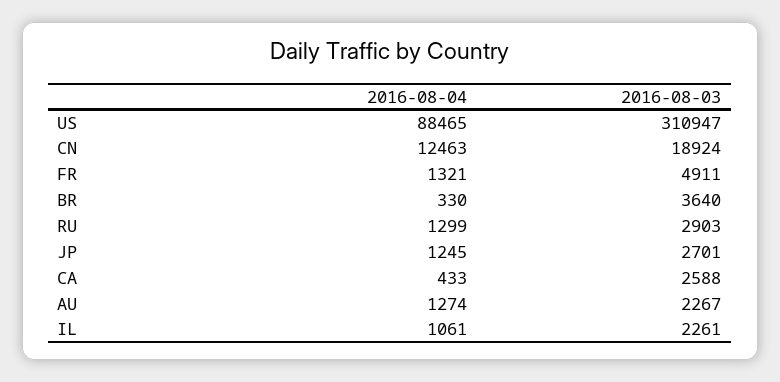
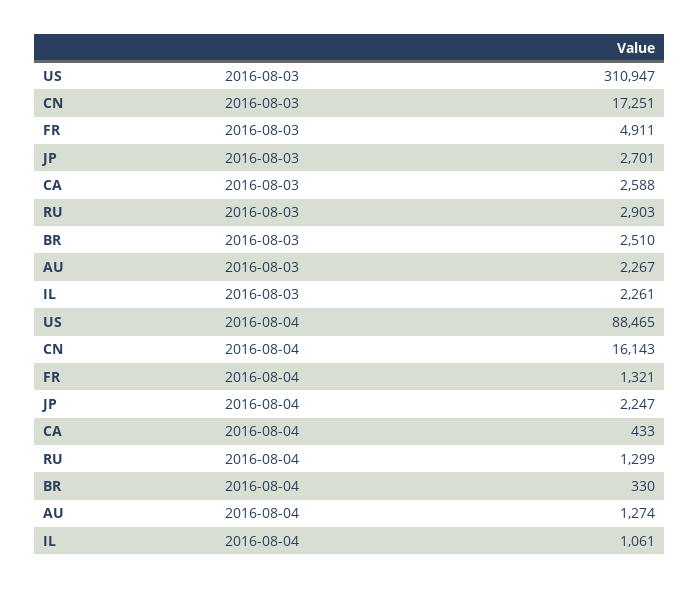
  {
    "2016-08-04": {
      "US": 88465,
-     "CN": 12463,
+     "CN": 16143,
      "FR": 1321,
      "BR": 330,
      "RU": 1299,
-     "JP": 1245,
+     "JP": 2247,
      "CA": 433,
      "AU": 1274,
      "IL": 1061
    },
    "2016-08-03": {
      "US": 310947,
-     "CN": 18924,
+     "CN": 17251,
      "FR": 4911,
-     "BR": 3640,
+     "BR": 2510,
      "RU": 2903,
      "JP": 2701,
      "CA": 2588,
      "AU": 2267,
      "IL": 2261
    }
  }

